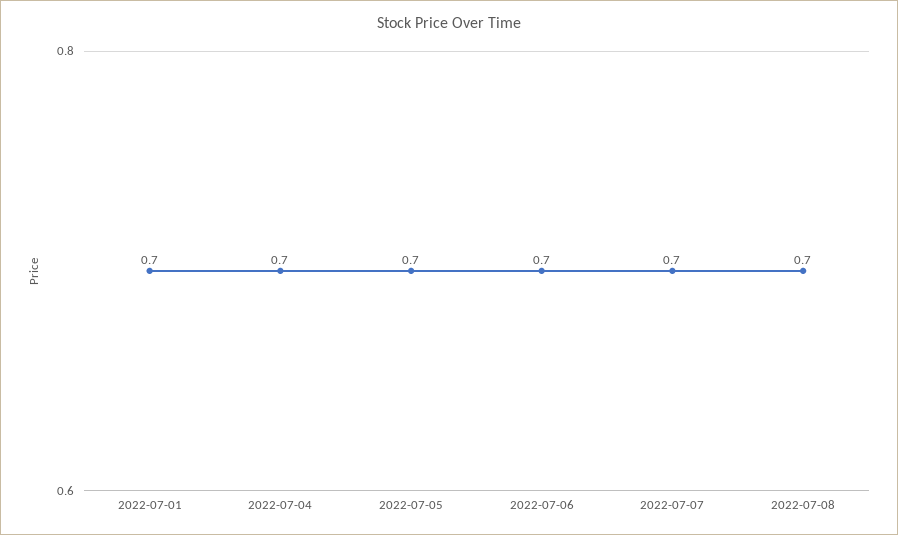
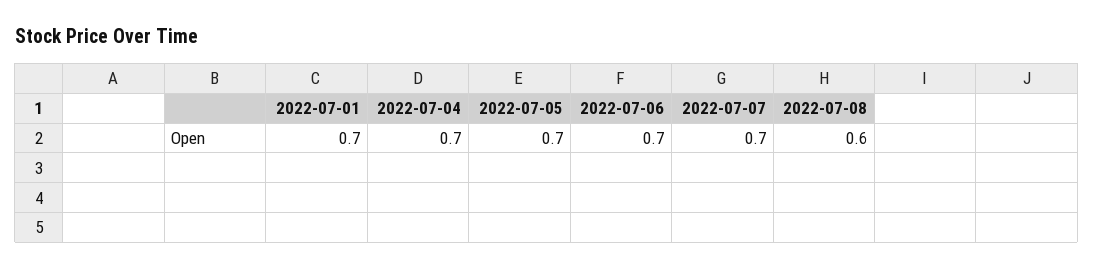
  {
    "2022-07-01": 0.7,
    "2022-07-04": 0.7,
    "2022-07-05": 0.7,
    "2022-07-06": 0.7,
    "2022-07-07": 0.7,
-   "2022-07-08": 0.7
+   "2022-07-08": 0.6
  }

